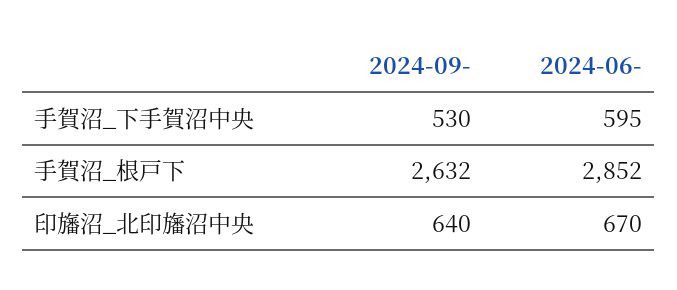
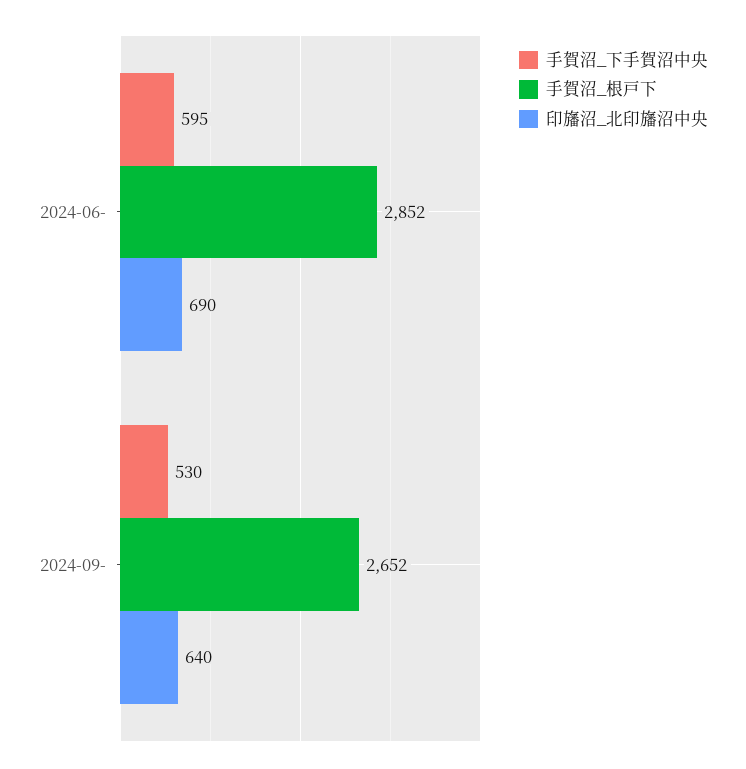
  {
    "手賀沼_下手賀沼中央": {
      "2024-09-": 530,
      "2024-06-": 595
    },
    "手賀沼_根戸下": {
-     "2024-09-": 2632,
+     "2024-09-": 2652,
      "2024-06-": 2852
    },
    "印旛沼_北印旛沼中央": {
      "2024-09-": 640,
-     "2024-06-": 670
+     "2024-06-": 690
    }
  }

